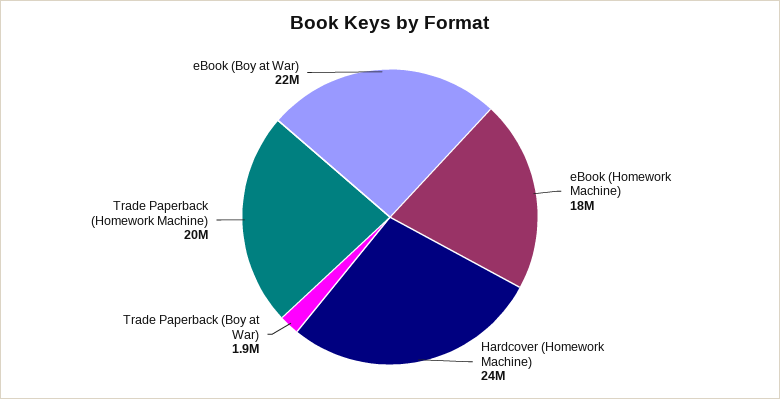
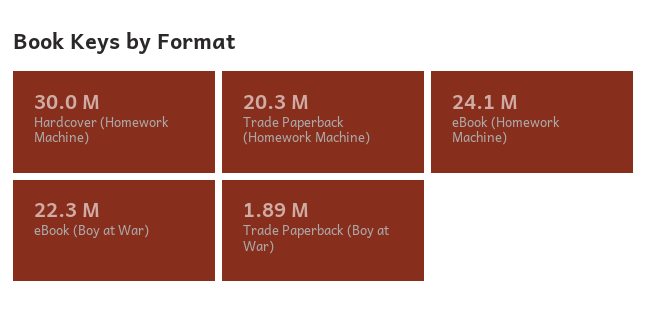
  {
-   "eBook (Homework Machine)": 18000000,
+   "eBook (Homework Machine)": 24100000,
-   "Hardcover (Homework Machine)": 24000000,
+   "Hardcover (Homework Machine)": 30000000,
    "Trade Paperback (Boy at War)": 1890000,
    "Trade Paperback (Homework Machine)": 20300000,
    "eBook (Boy at War)": 22300000
  }

